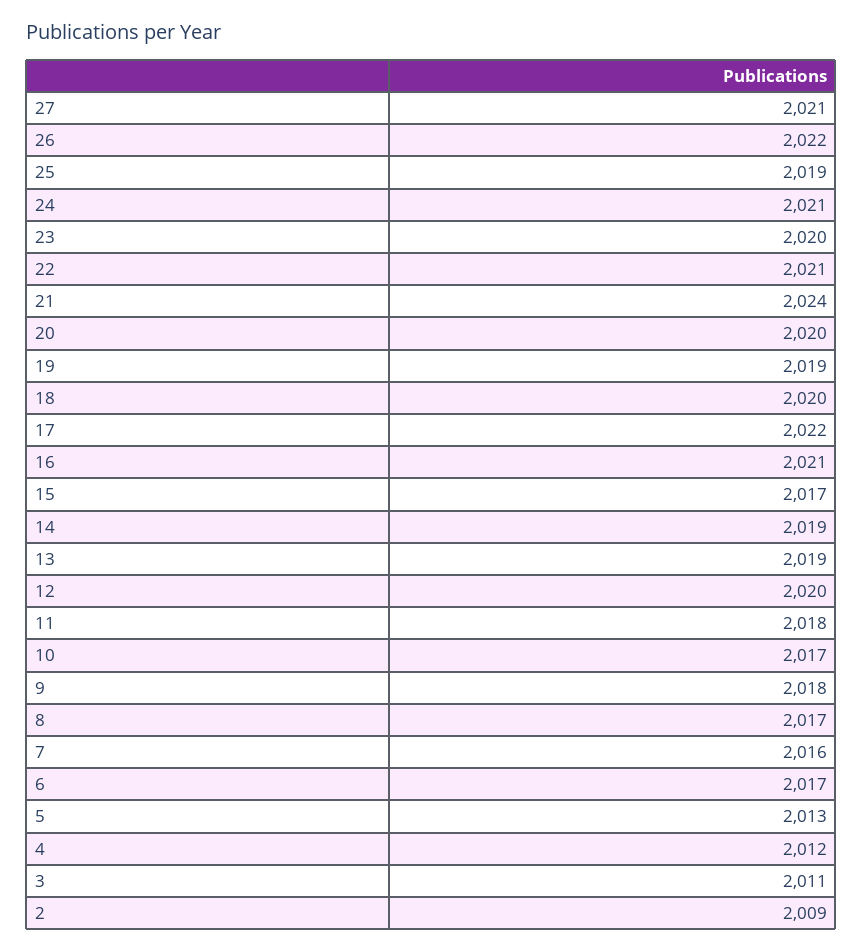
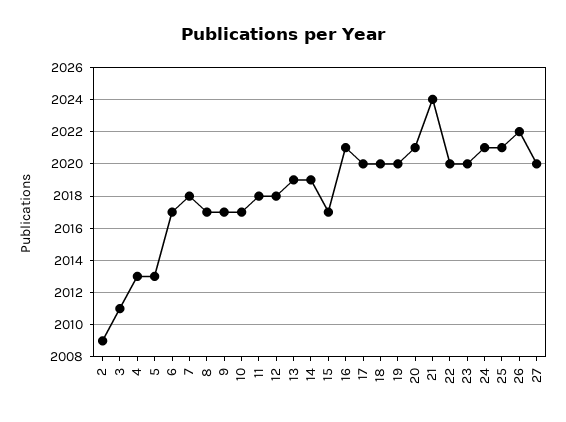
  {
-   "27": 2021,
+   "27": 2020,
    "26": 2022,
-   "25": 2019,
+   "25": 2021,
    "24": 2021,
    "23": 2020,
-   "22": 2021,
+   "22": 2020,
    "21": 2024,
-   "20": 2020,
+   "20": 2021,
-   "19": 2019,
+   "19": 2020,
    "18": 2020,
-   "17": 2022,
+   "17": 2020,
    "16": 2021,
    "15": 2017,
    "14": 2019,
    "13": 2019,
-   "12": 2020,
+   "12": 2018,
    "11": 2018,
    "10": 2017,
-   "9": 2018,
+   "9": 2017,
    "8": 2017,
-   "7": 2016,
+   "7": 2018,
    "6": 2017,
    "5": 2013,
-   "4": 2012,
+   "4": 2013,
    "3": 2011,
    "2": 2009
  }

